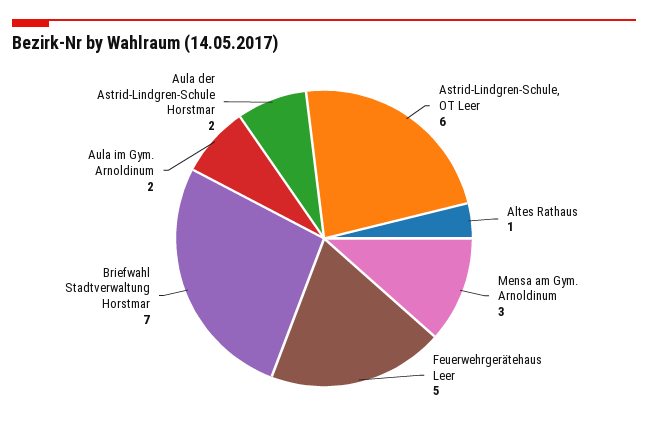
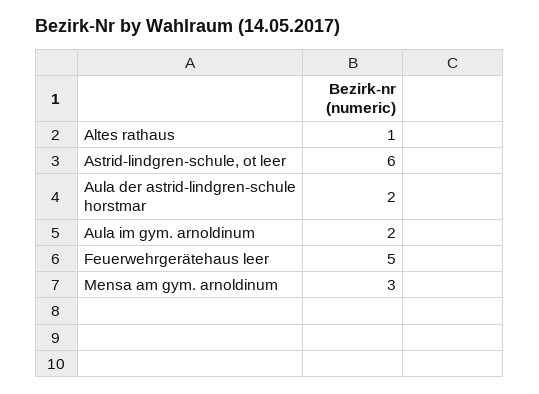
  {
    "Astrid-Lindgren-Schule, OT Leer": 6,
    "Altes Rathaus": 1,
    "Mensa am Gym. Arnoldinum": 3,
    "Feuerwehrgerätehaus Leer": 5,
-   "Briefwahl Stadtverwaltung Horstmar": 7,
    "Aula im Gym. Arnoldinum": 2,
    "Aula der Astrid-Lindgren-Schule Horstmar": 2
  }

